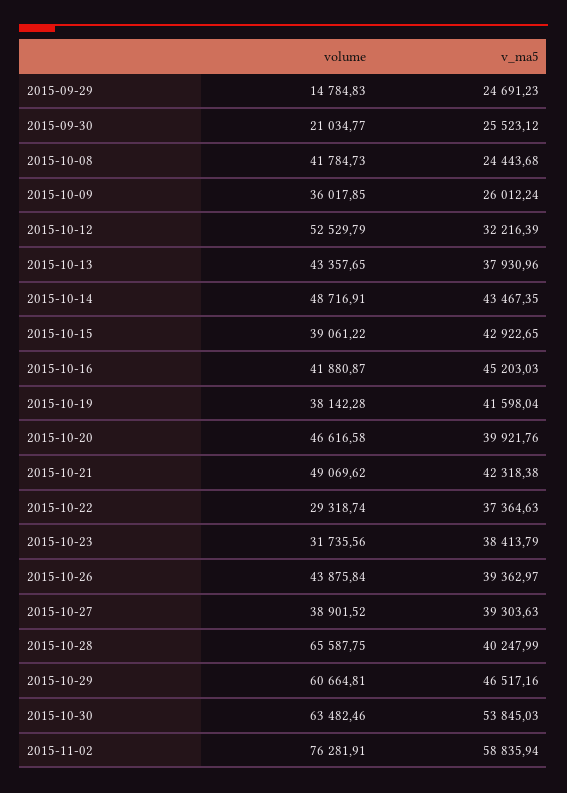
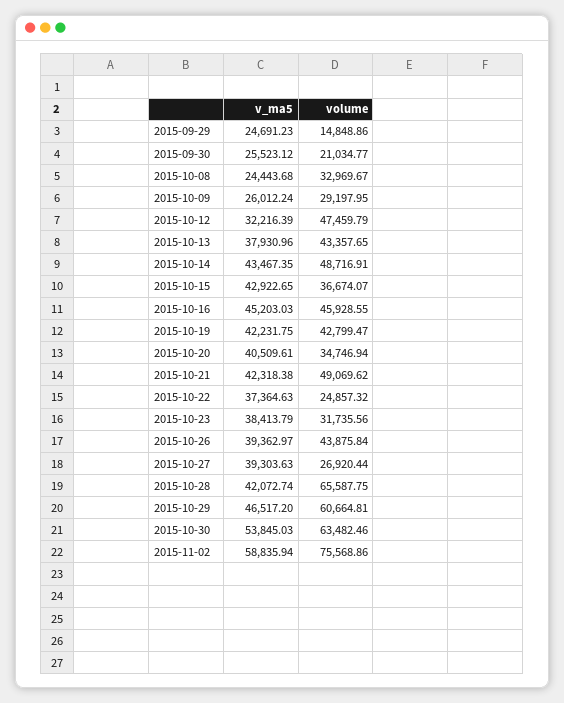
  {
    "volume": {
-     "2015-09-29": 14784.83,
+     "2015-09-29": 14848.86,
      "2015-09-30": 21034.77,
-     "2015-10-08": 41784.73,
+     "2015-10-08": 32969.67,
-     "2015-10-09": 36017.85,
+     "2015-10-09": 29197.95,
-     "2015-10-12": 52529.79,
+     "2015-10-12": 47459.79,
      "2015-10-13": 43357.65,
      "2015-10-14": 48716.91,
-     "2015-10-15": 39061.22,
+     "2015-10-15": 36674.07,
-     "2015-10-16": 41880.87,
+     "2015-10-16": 45928.55,
-     "2015-10-19": 38142.28,
+     "2015-10-19": 42799.47,
-     "2015-10-20": 46616.58,
+     "2015-10-20": 34746.94,
      "2015-10-21": 49069.62,
-     "2015-10-22": 29318.74,
+     "2015-10-22": 24857.32,
      "2015-10-23": 31735.56,
      "2015-10-26": 43875.84,
-     "2015-10-27": 38901.52,
+     "2015-10-27": 26920.44,
      "2015-10-28": 65587.75,
      "2015-10-29": 60664.81,
      "2015-10-30": 63482.46,
-     "2015-11-02": 76281.91
+     "2015-11-02": 75568.86
    },
    "v_ma5": {
      "2015-09-29": 24691.23,
      "2015-09-30": 25523.12,
      "2015-10-08": 24443.68,
      "2015-10-09": 26012.24,
      "2015-10-12": 32216.39,
      "2015-10-13": 37930.96,
      "2015-10-14": 43467.35,
      "2015-10-15": 42922.65,
      "2015-10-16": 45203.03,
-     "2015-10-19": 41598.04,
+     "2015-10-19": 42231.75,
-     "2015-10-20": 39921.76,
+     "2015-10-20": 40509.61,
      "2015-10-21": 42318.38,
      "2015-10-22": 37364.63,
      "2015-10-23": 38413.79,
      "2015-10-26": 39362.97,
      "2015-10-27": 39303.63,
-     "2015-10-28": 40247.99,
+     "2015-10-28": 42072.74,
-     "2015-10-29": 46517.16,
+     "2015-10-29": 46517.2,
      "2015-10-30": 53845.03,
      "2015-11-02": 58835.94
    }
  }

